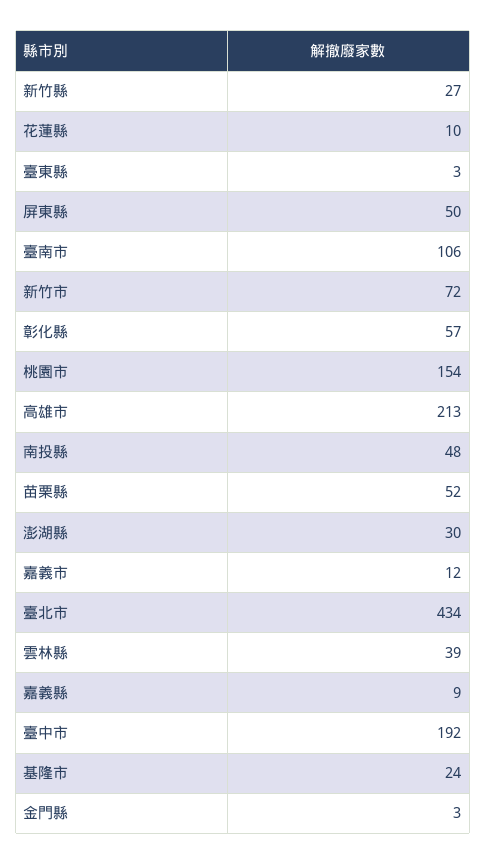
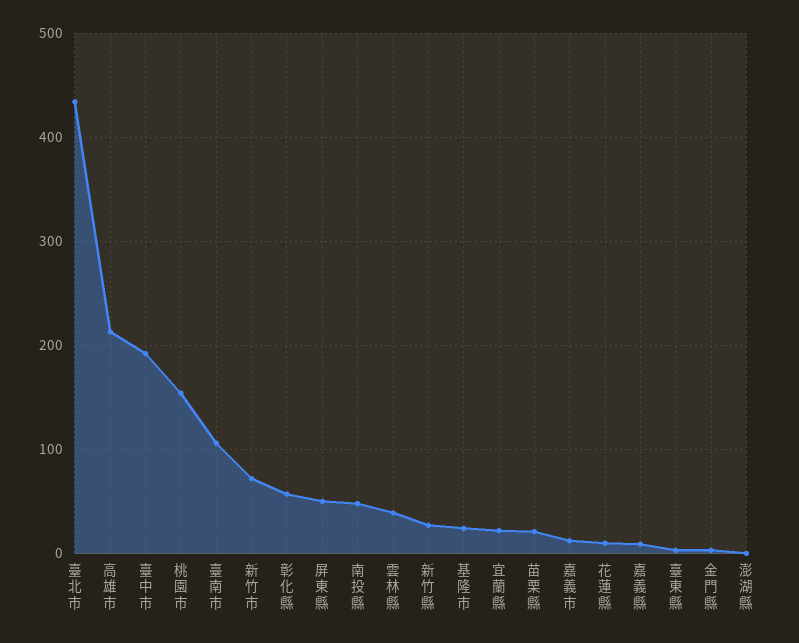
  {
    "新竹縣": 27,
    "花蓮縣": 10,
    "臺東縣": 3,
    "屏東縣": 50,
    "臺南市": 106,
    "新竹市": 72,
    "彰化縣": 57,
    "桃園市": 154,
    "高雄市": 213,
    "南投縣": 48,
-   "苗栗縣": 52,
+   "苗栗縣": 20,
-   "澎湖縣": 30,
+   "澎湖縣": 0,
    "嘉義市": 12,
    "臺北市": 434,
    "雲林縣": 39,
    "嘉義縣": 9,
    "臺中市": 192,
    "基隆市": 24,
-   "金門縣": 3
+   "金門縣": 3,
+   "宜蘭縣": 20
  }

